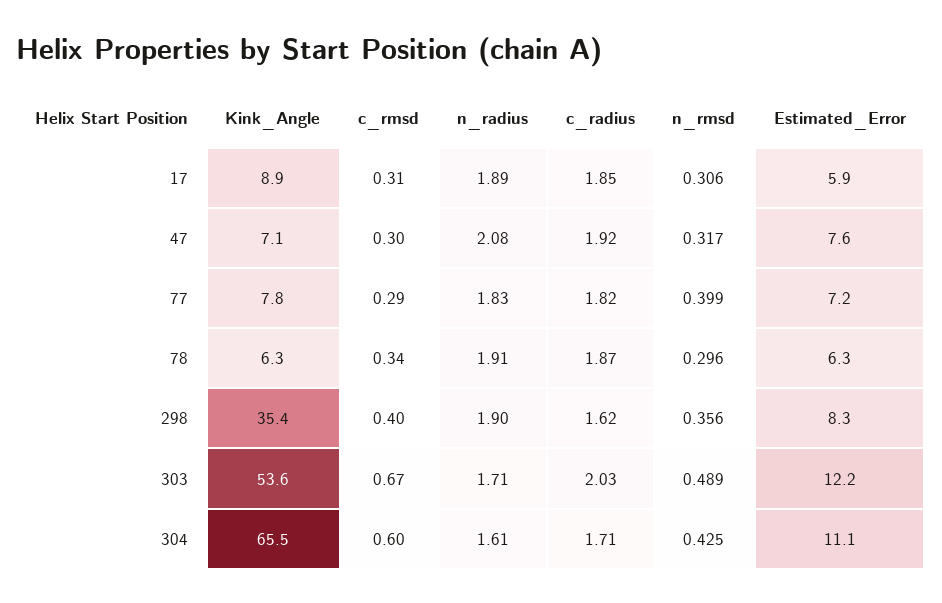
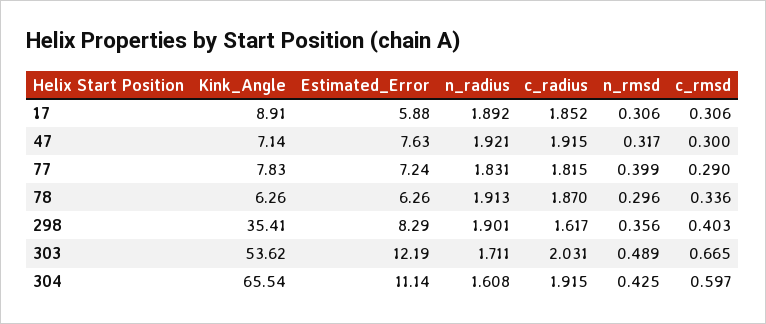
  {
    "Kink_Angle": {
      "17": 8.91,
      "47": 7.14,
      "77": 7.83,
      "78": 6.26,
      "298": 35.41,
      "303": 53.62,
      "304": 65.54
    },
    "c_rmsd": {
      "17": 0.306,
      "47": 0.3,
      "77": 0.29,
      "78": 0.336,
      "298": 0.403,
      "303": 0.665,
      "304": 0.597
    },
    "n_radius": {
      "17": 1.892,
-     "47": 2.08,
+     "47": 1.921,
      "77": 1.831,
      "78": 1.913,
      "298": 1.901,
      "303": 1.711,
      "304": 1.608
    },
    "c_radius": {
      "17": 1.852,
      "47": 1.915,
      "77": 1.815,
      "78": 1.87,
      "298": 1.617,
      "303": 2.031,
-     "304": 1.71
+     "304": 1.915
    },
    "n_rmsd": {
      "17": 0.306,
      "47": 0.317,
      "77": 0.399,
      "78": 0.296,
      "298": 0.356,
      "303": 0.489,
      "304": 0.425
    },
    "Estimated_Error": {
      "17": 5.88,
      "47": 7.63,
      "77": 7.24,
      "78": 6.26,
      "298": 8.29,
      "303": 12.19,
      "304": 11.14
    }
  }

